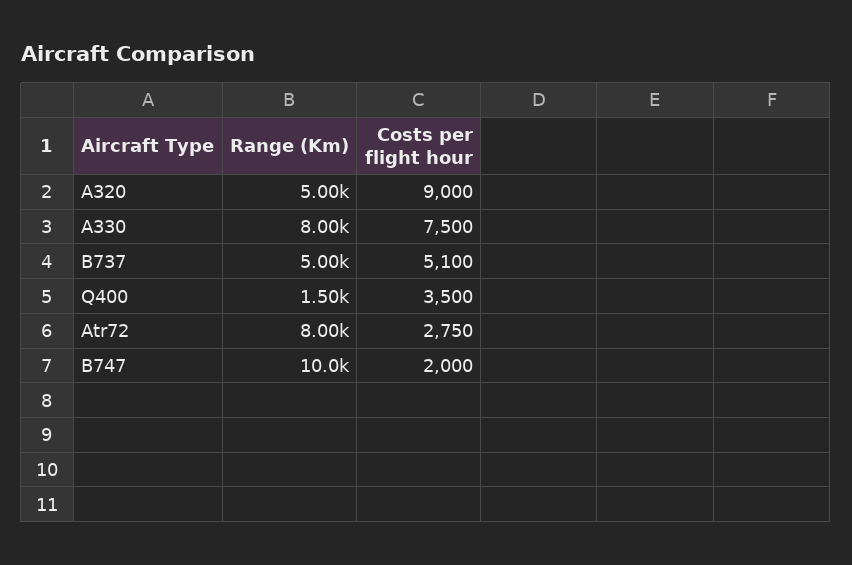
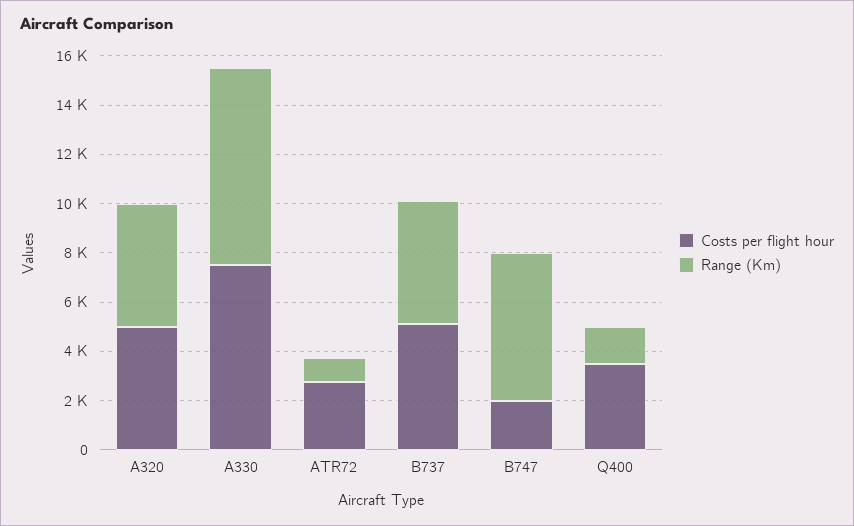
  {
    "Range (Km)": {
      "A320": 5000,
      "A330": 8000,
      "B737": 5000,
      "Q400": 1500,
-     "Atr72": 8000,
+     "Atr72": 1000,
-     "B747": 10000
+     "B747": 6000
    },
    "Costs per flight hour": {
-     "A320": 9000,
+     "A320": 5000,
      "A330": 7500,
      "B737": 5100,
      "Q400": 3500,
      "Atr72": 2750,
      "B747": 2000
    }
  }

